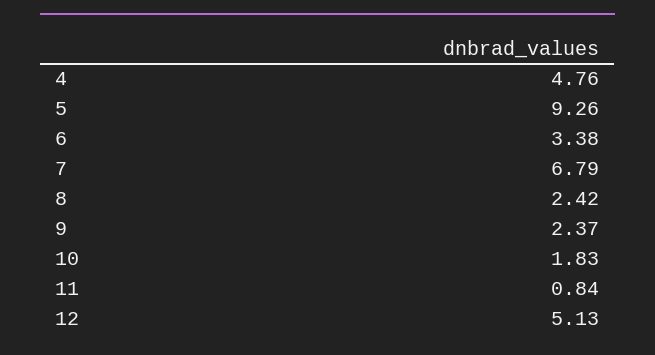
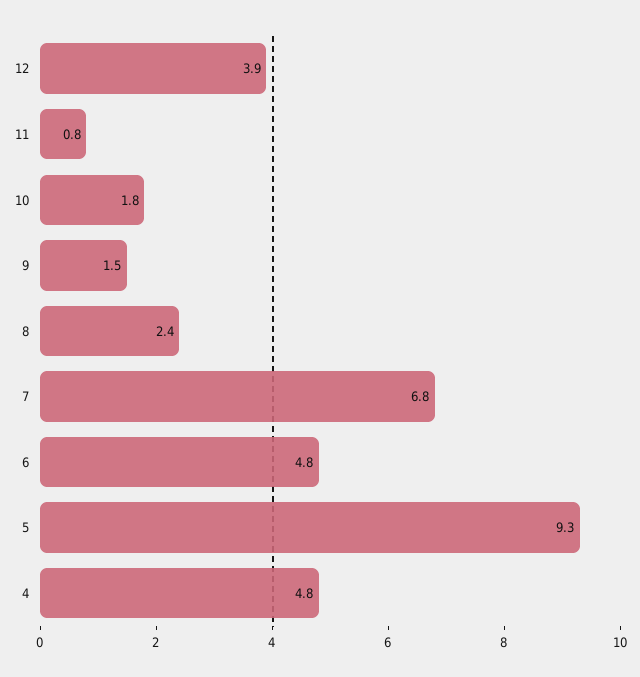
  {
    "4": 4.76,
    "5": 9.26,
-   "6": 3.38,
+   "6": 4.8,
    "7": 6.79,
    "8": 2.42,
-   "9": 2.37,
+   "9": 1.5,
    "10": 1.83,
    "11": 0.84,
-   "12": 5.13
+   "12": 3.9
  }

